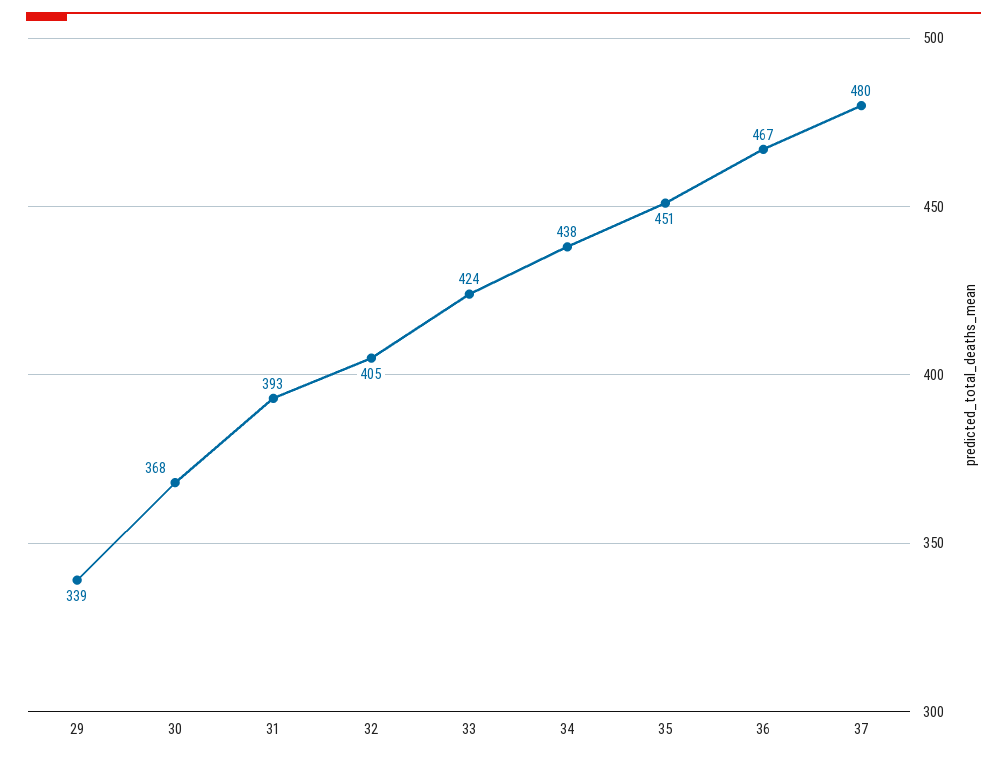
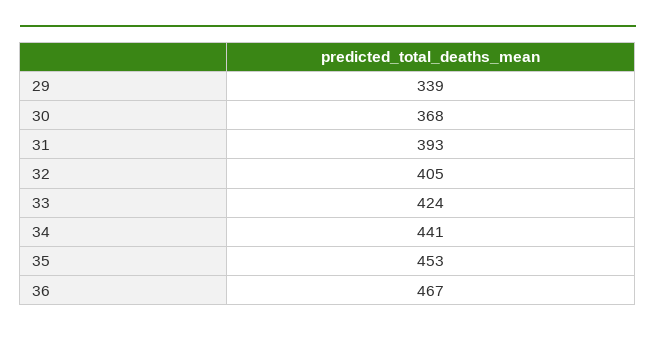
  {
    "29": 339,
    "30": 368,
    "31": 393,
    "32": 405,
    "33": 424,
-   "34": 438,
+   "34": 441,
-   "35": 451,
+   "35": 453,
-   "36": 467,
+   "36": 467
-   "37": 480
  }

